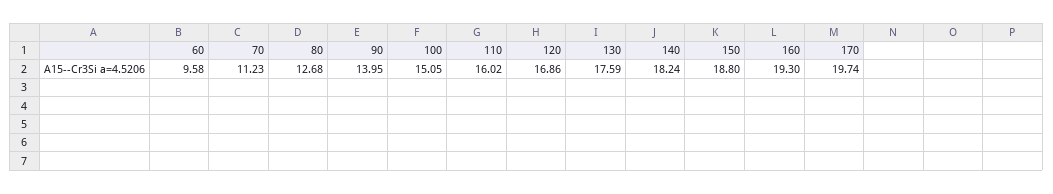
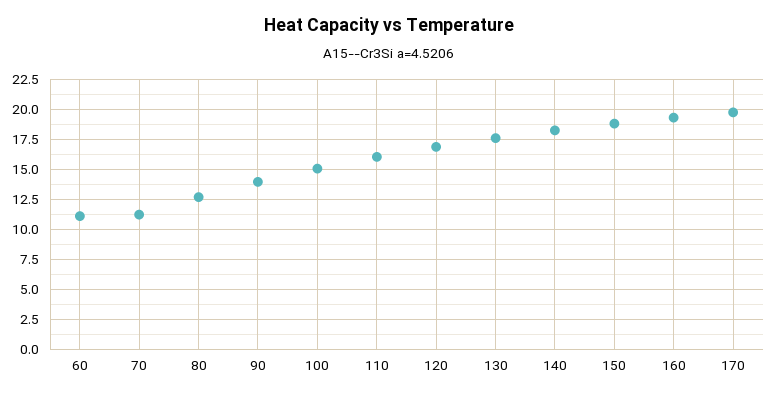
  {
-   "60": 9.58,
+   "60": 11,
    "70": 11.23,
    "80": 12.68,
    "90": 13.95,
    "100": 15.05,
    "110": 16.02,
    "120": 16.86,
    "130": 17.59,
    "140": 18.24,
    "150": 18.8,
    "160": 19.3,
    "170": 19.74
  }

